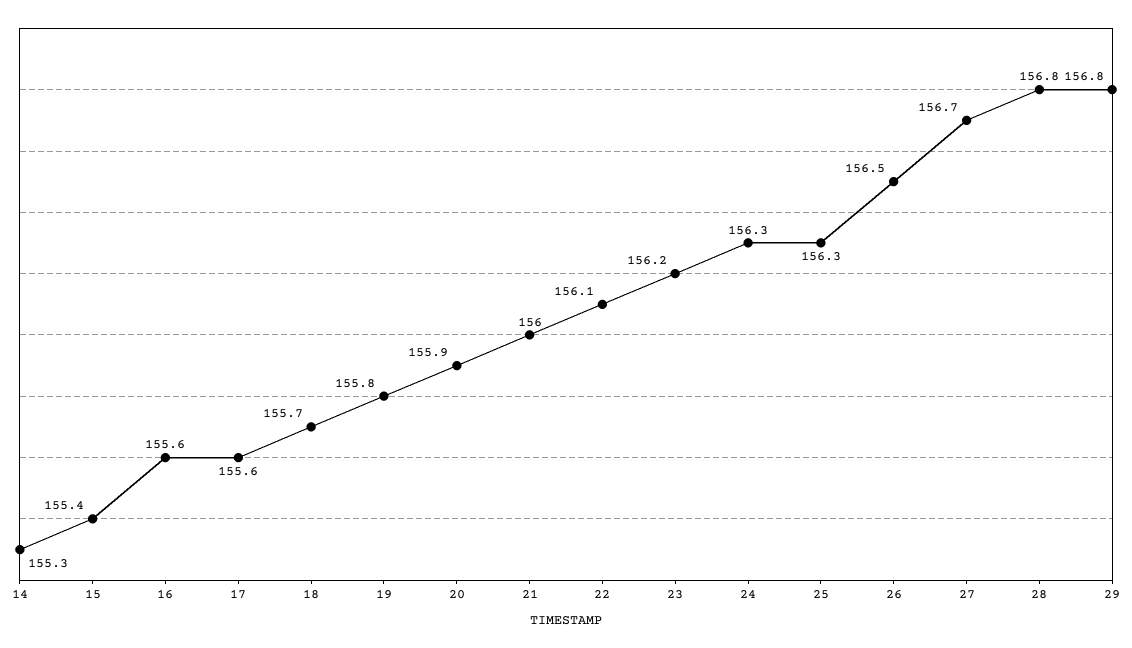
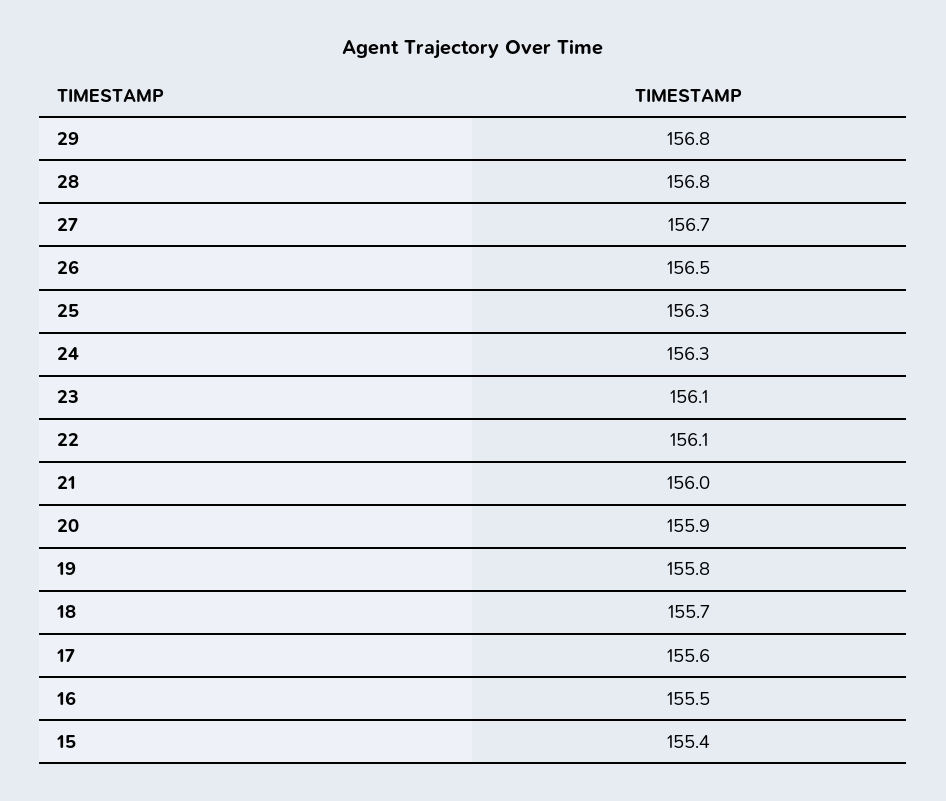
  {
-   "14": 155.3,
    "15": 155.4,
-   "16": 155.6,
+   "16": 155.5,
    "17": 155.6,
    "18": 155.7,
    "19": 155.8,
    "20": 155.9,
    "21": 156,
    "22": 156.1,
-   "23": 156.2,
+   "23": 156.1,
    "24": 156.3,
    "25": 156.3,
    "26": 156.5,
    "27": 156.7,
    "28": 156.8,
    "29": 156.8
  }

